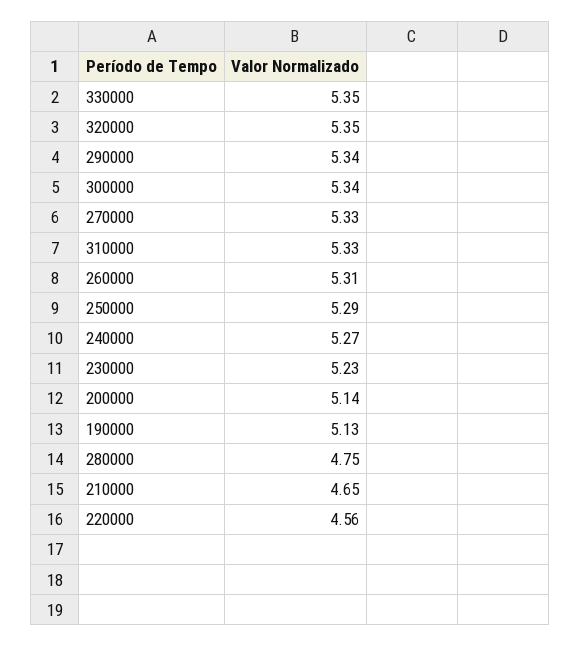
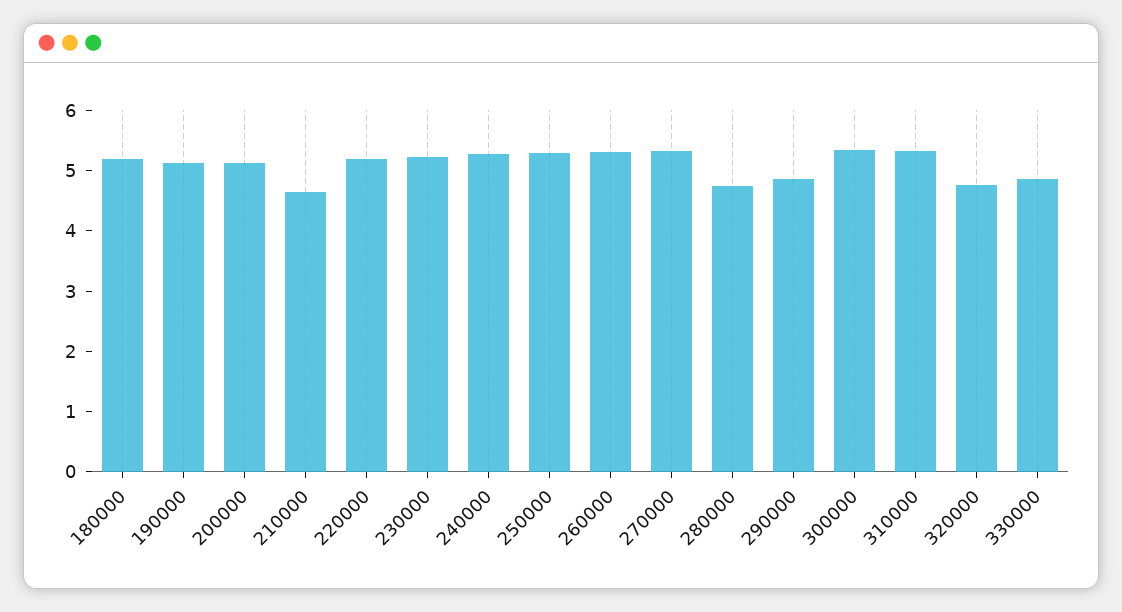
  {
-   "330000": 5.35,
+   "330000": 4.8,
-   "320000": 5.35,
+   "320000": 4.8,
-   "290000": 5.34,
+   "290000": 4.8,
    "300000": 5.34,
    "270000": 5.33,
    "310000": 5.33,
    "260000": 5.31,
    "250000": 5.29,
    "240000": 5.27,
    "230000": 5.23,
    "200000": 5.14,
    "190000": 5.13,
    "280000": 4.75,
    "210000": 4.65,
-   "220000": 4.56
+   "220000": 5.2,
+   "180000": 5.2
  }

